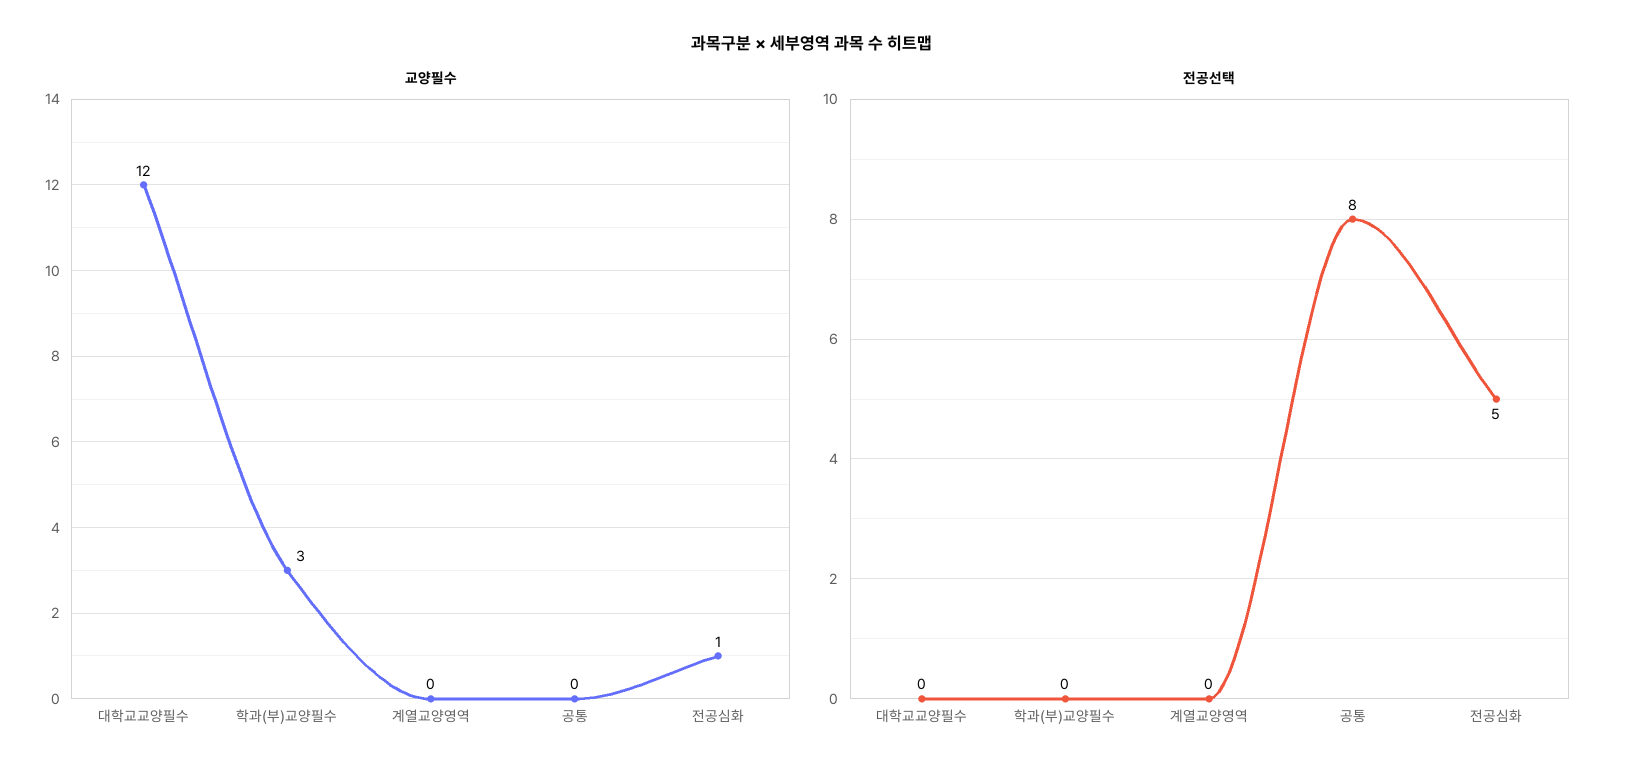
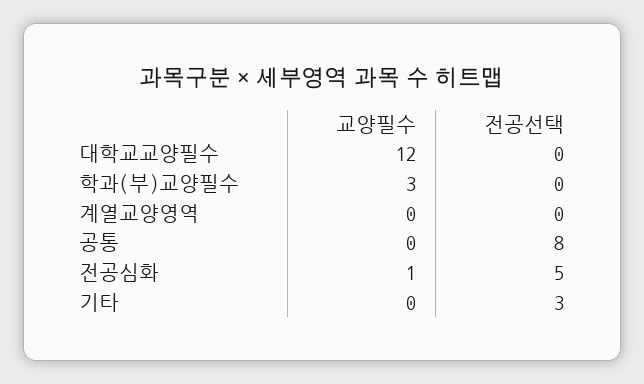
  {
    "교양필수": {
      "대학교교양필수": 12,
      "학과(부)교양필수": 3,
      "계열교양영역": 0,
      "공통": 0,
-     "전공심화": 1
+     "전공심화": 1,
+     "기타": 0
    },
    "전공선택": {
      "대학교교양필수": 0,
      "학과(부)교양필수": 0,
      "계열교양영역": 0,
      "공통": 8,
-     "전공심화": 5
+     "전공심화": 5,
+     "기타": 3
    }
  }

